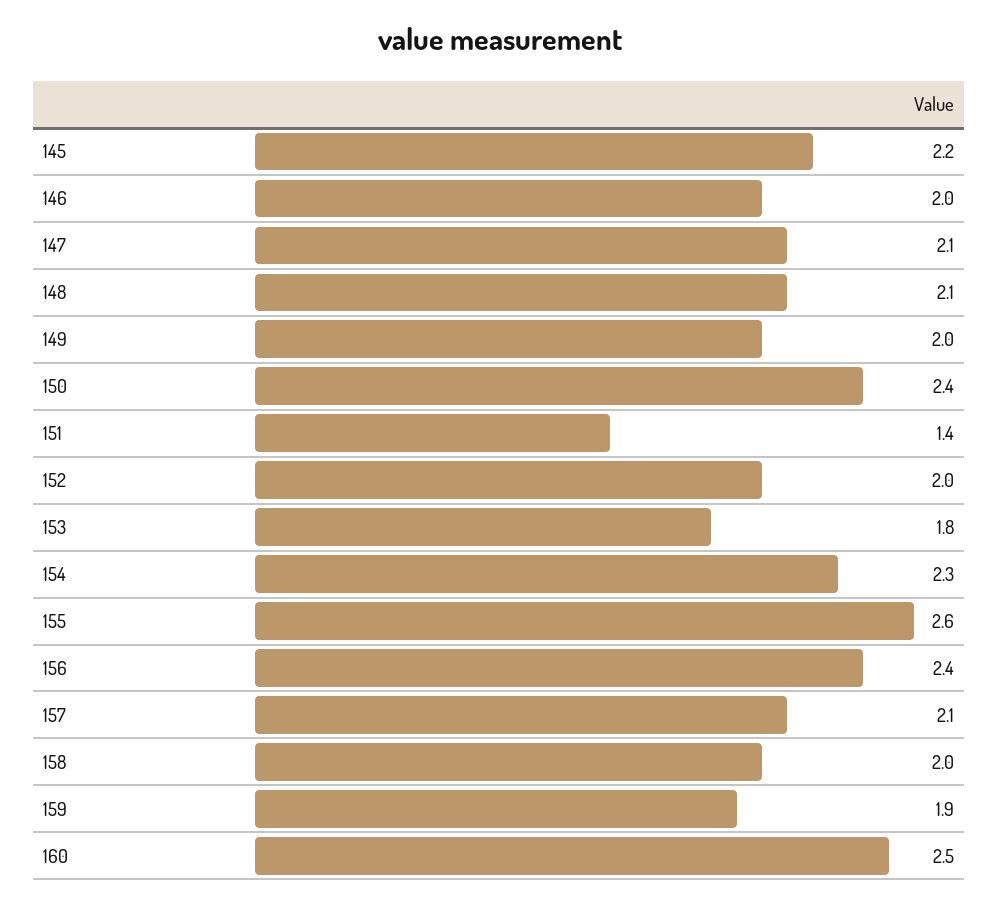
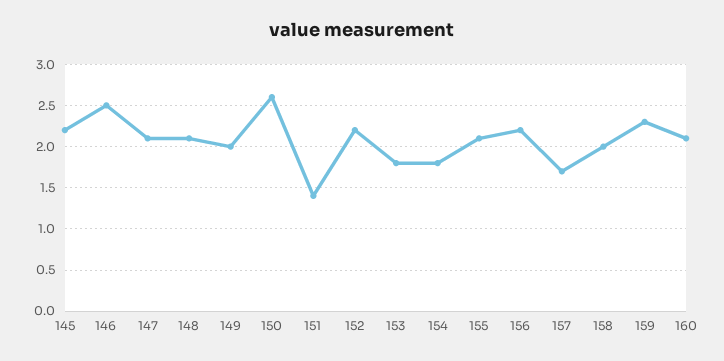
  {
    "145": 2.2,
-   "146": 2,
+   "146": 2.5,
    "147": 2.1,
    "148": 2.1,
    "149": 2,
-   "150": 2.4,
+   "150": 2.6,
    "151": 1.4,
-   "152": 2,
+   "152": 2.2,
    "153": 1.8,
-   "154": 2.3,
+   "154": 1.8,
-   "155": 2.6,
+   "155": 2.1,
-   "156": 2.4,
+   "156": 2.2,
-   "157": 2.1,
+   "157": 1.7,
    "158": 2,
-   "159": 1.9,
+   "159": 2.3,
-   "160": 2.5
+   "160": 2.1
  }

